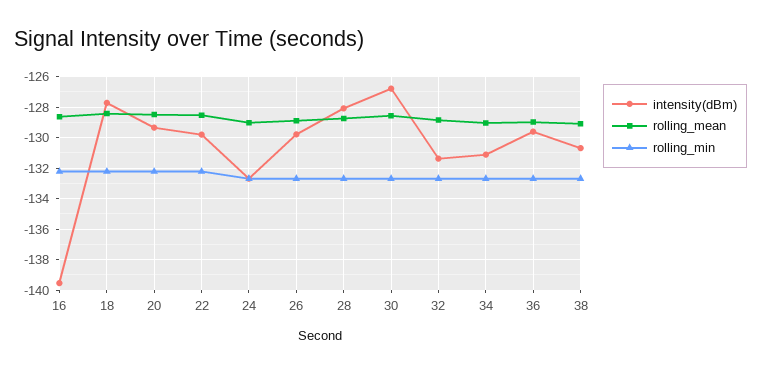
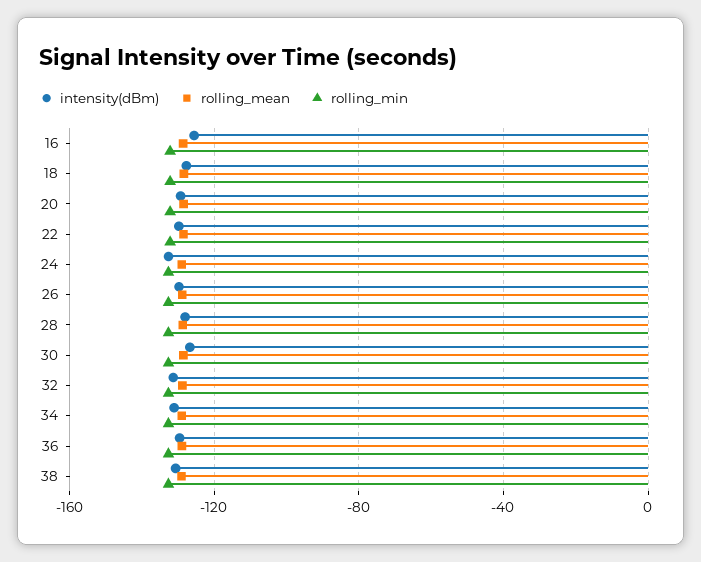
  {
    "intensity(dBm)": {
-     "16": -139.5,
+     "16": -125,
      "18": -127.5,
      "20": -129.5,
      "22": -130,
      "24": -132.5,
      "26": -130,
      "28": -128,
      "30": -127,
      "32": -131.5,
      "34": -131,
      "36": -129.5,
      "38": -130.5
    },
    "rolling_mean": {
      "16": -128.5,
      "18": -128.5,
      "20": -128.5,
      "22": -128.5,
      "24": -129,
      "26": -129,
      "28": -128.5,
      "30": -128.5,
      "32": -129,
      "34": -129,
      "36": -129,
      "38": -129
    },
    "rolling_min": {
      "16": -132,
      "18": -132,
      "20": -132,
      "22": -132,
      "24": -132.5,
      "26": -132.5,
      "28": -132.5,
      "30": -132.5,
      "32": -132.5,
      "34": -132.5,
      "36": -132.5,
      "38": -132.5
    }
  }

